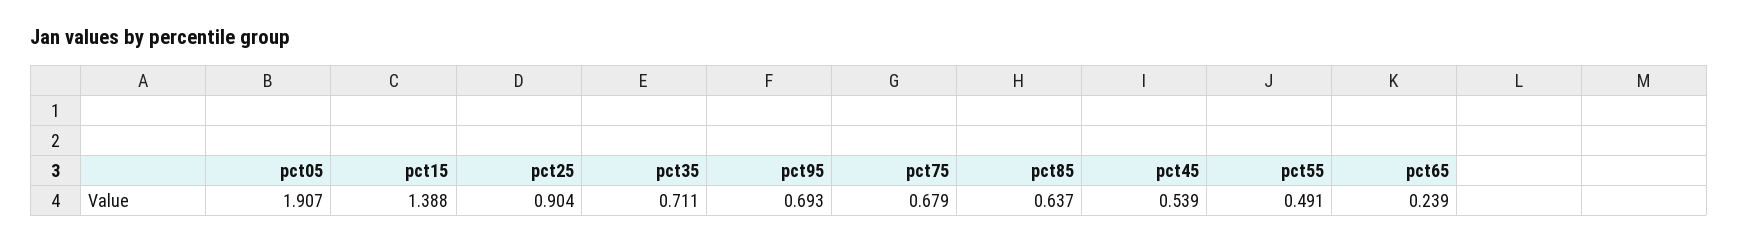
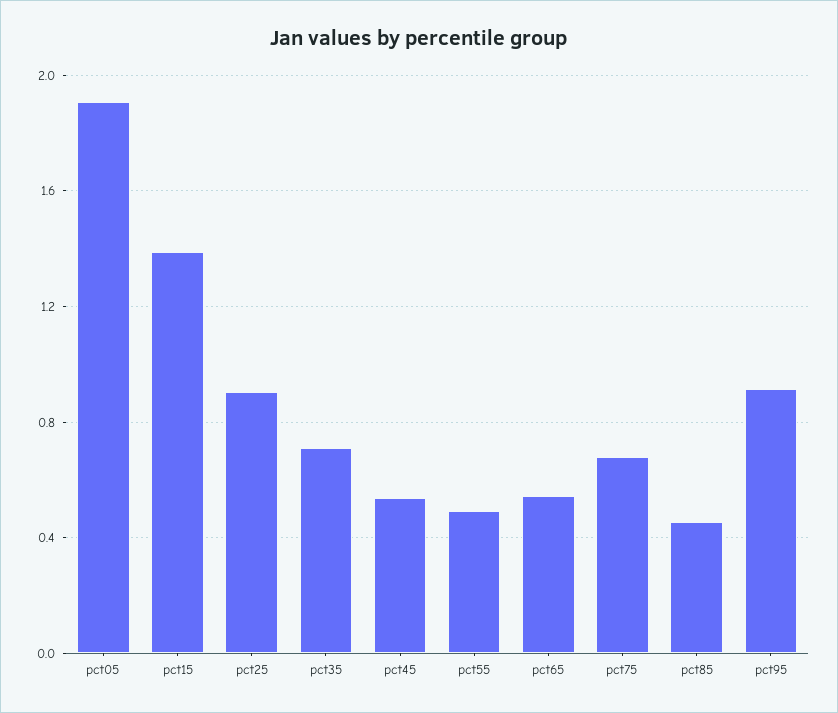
  {
    "pct05": 1.907,
    "pct15": 1.388,
    "pct25": 0.904,
    "pct35": 0.711,
-   "pct95": 0.693,
+   "pct95": 0.9,
    "pct75": 0.679,
-   "pct85": 0.637,
+   "pct85": 0.45,
    "pct45": 0.539,
    "pct55": 0.491,
-   "pct65": 0.239
+   "pct65": 0.55
  }

